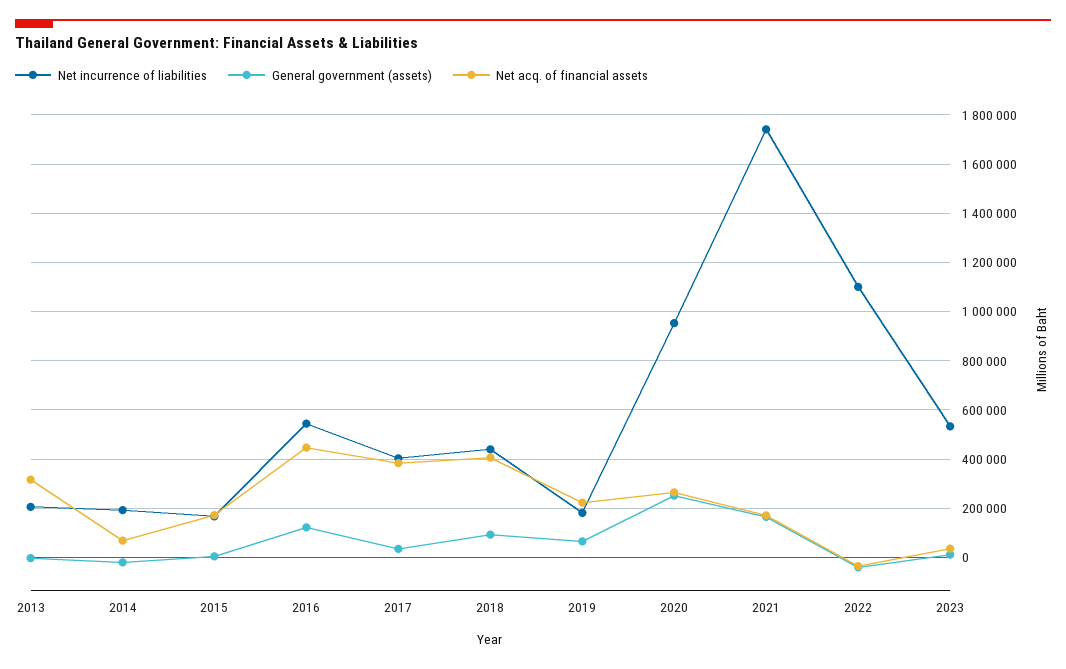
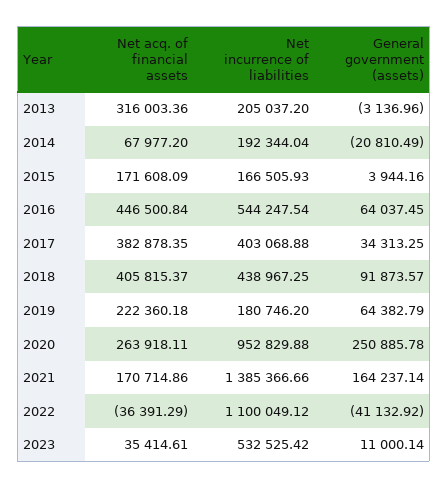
  {
    "Net incurrence of liabilities": {
      "2013": 205037.2,
      "2014": 192344.04,
      "2015": 166505.93,
      "2016": 544247.54,
      "2017": 403068.88,
      "2018": 438967.25,
      "2019": 180746.2,
      "2020": 952829.88,
-     "2021": 1750000,
+     "2021": 1385366.66,
      "2022": 1100049.12,
      "2023": 532525.42
    },
    "General government (assets)": {
      "2013": -3136.96,
      "2014": -20810.49,
      "2015": 3944.16,
-     "2016": 125000,
+     "2016": 64037.45,
      "2017": 34313.25,
      "2018": 91873.57,
      "2019": 64382.79,
      "2020": 250885.78,
      "2021": 164237.14,
      "2022": -41132.92,
      "2023": 11000.14
    },
    "Net acq. of financial assets": {
      "2013": 316003.36,
      "2014": 67977.2,
      "2015": 171608.09,
      "2016": 446500.84,
      "2017": 382878.35,
      "2018": 405815.37,
      "2019": 222360.18,
      "2020": 263918.11,
      "2021": 170714.86,
      "2022": -36391.29,
      "2023": 35414.61
    }
  }

